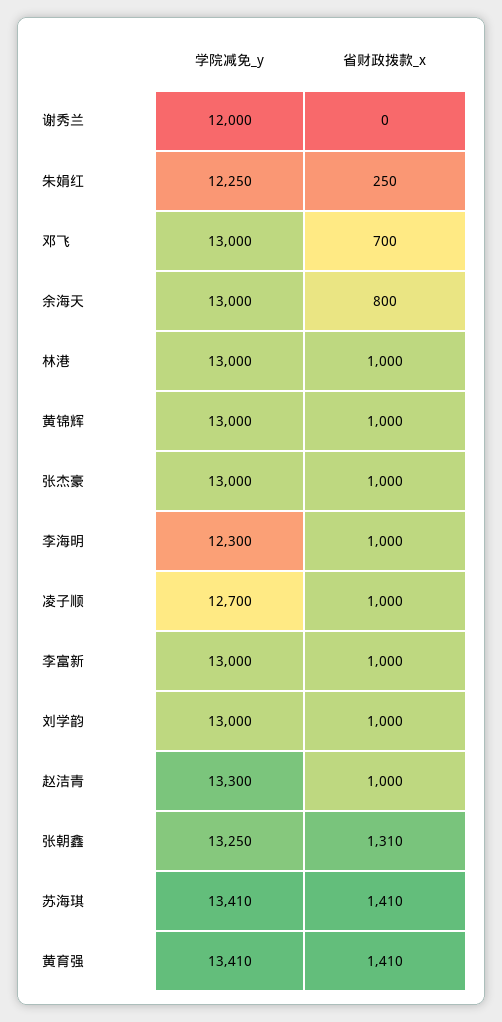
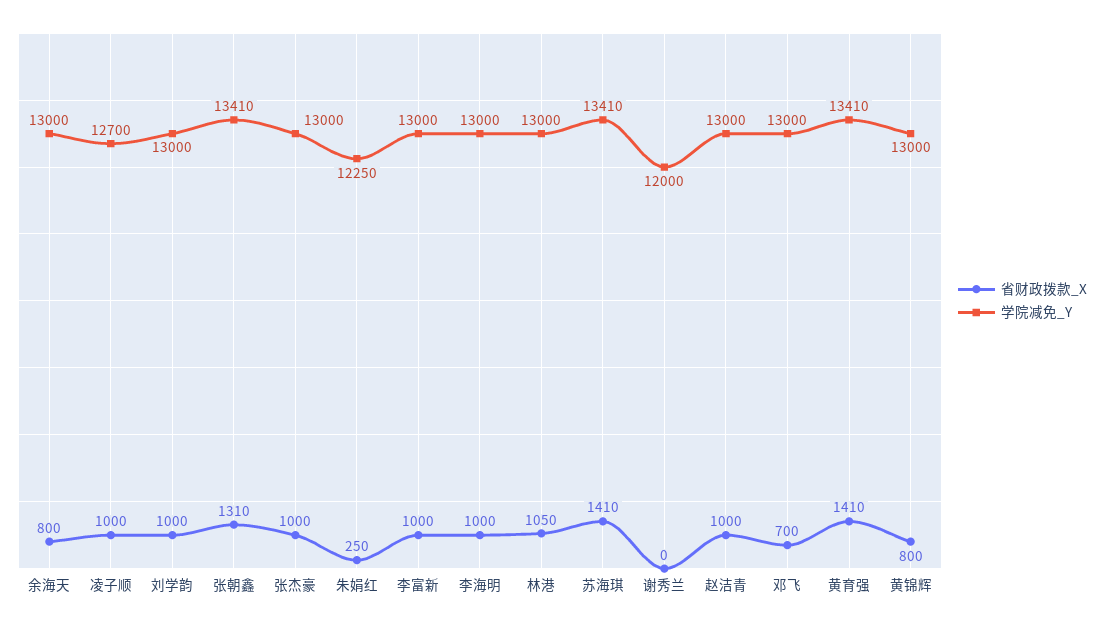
  {
    "学院减免_y": {
      "谢秀兰": 12000,
      "朱娟红": 12250,
      "邓飞": 13000,
      "余海天": 13000,
      "林港": 13000,
      "黄锦辉": 13000,
      "张杰豪": 13000,
-     "李海明": 12300,
+     "李海明": 13000,
      "凌子顺": 12700,
      "李富新": 13000,
      "刘学韵": 13000,
-     "赵洁青": 13300,
+     "赵洁青": 13000,
-     "张朝鑫": 13250,
+     "张朝鑫": 13410,
      "苏海琪": 13410,
      "黄育强": 13410
    },
    "省财政拨款_x": {
      "谢秀兰": 0,
      "朱娟红": 250,
      "邓飞": 700,
      "余海天": 800,
-     "林港": 1000,
+     "林港": 1050,
-     "黄锦辉": 1000,
+     "黄锦辉": 800,
      "张杰豪": 1000,
      "李海明": 1000,
      "凌子顺": 1000,
      "李富新": 1000,
      "刘学韵": 1000,
      "赵洁青": 1000,
      "张朝鑫": 1310,
      "苏海琪": 1410,
      "黄育强": 1410
    }
  }

